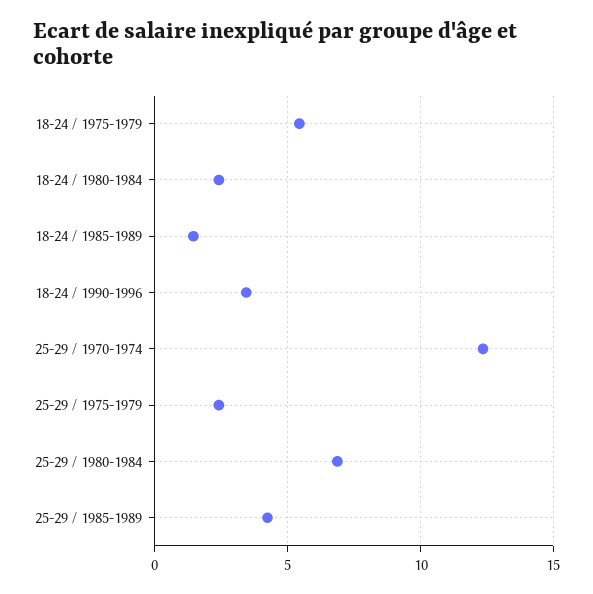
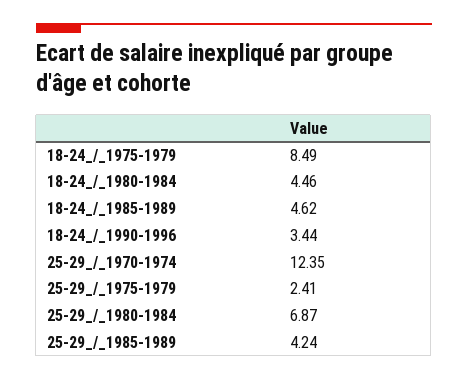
  {
-   "18-24 / 1975-1979": 5.5,
+   "18-24 / 1975-1979": 8.49,
-   "18-24 / 1980-1984": 2.5,
+   "18-24 / 1980-1984": 4.46,
-   "18-24 / 1985-1989": 1.5,
+   "18-24 / 1985-1989": 4.62,
    "18-24 / 1990-1996": 3.44,
    "25-29 / 1970-1974": 12.35,
    "25-29 / 1975-1979": 2.41,
    "25-29 / 1980-1984": 6.87,
    "25-29 / 1985-1989": 4.24
  }

